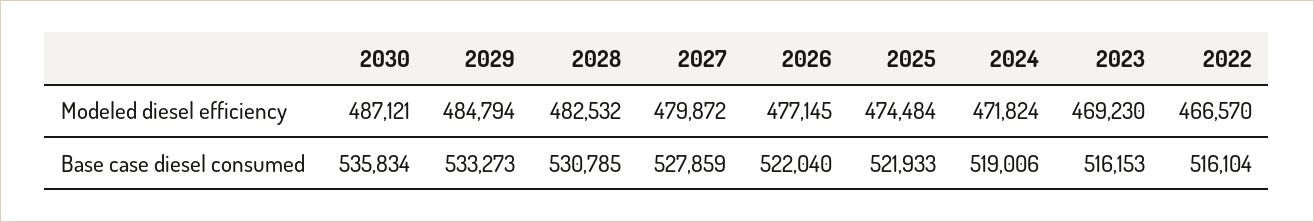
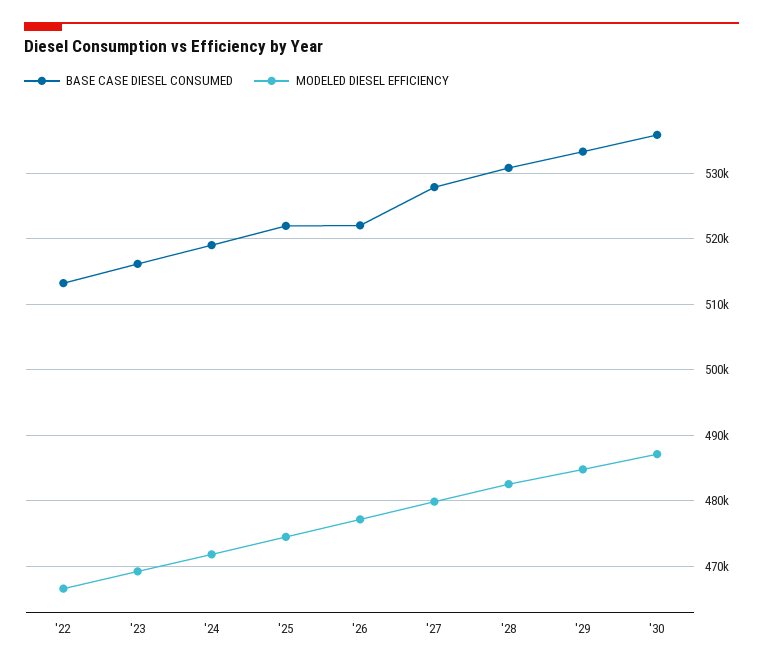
  {
    "Modeled diesel efficiency": {
      "2030": 487121,
      "2029": 484794,
      "2028": 482532,
      "2027": 479872,
      "2026": 477145,
      "2025": 474484,
      "2024": 471824,
      "2023": 469230,
      "2022": 466570
    },
    "Base case diesel consumed": {
      "2030": 535834,
      "2029": 533273,
      "2028": 530785,
      "2027": 527859,
      "2026": 522040,
      "2025": 521933,
      "2024": 519006,
      "2023": 516153,
-     "2022": 516104
+     "2022": 513000
    }
  }

